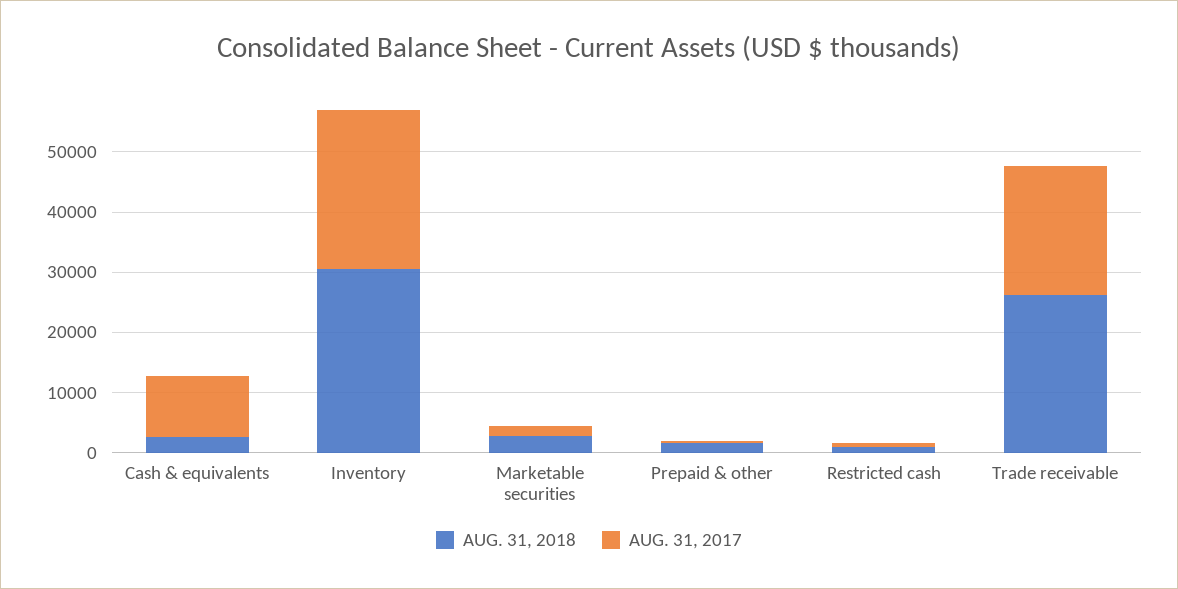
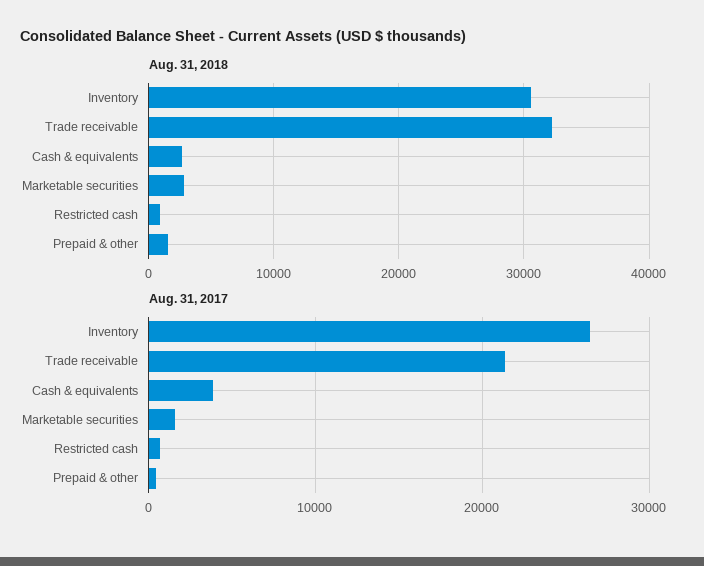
  {
    "AUG. 31, 2018": {
      "Cash & equivalents": 3000,
      "Inventory": 31000,
      "Marketable securities": 3000,
      "Prepaid & other": 2000,
      "Restricted cash": 1000,
-     "Trade receivable": 26000
+     "Trade receivable": 32000
    },
    "AUG. 31, 2017": {
-     "Cash & equivalents": 10000,
+     "Cash & equivalents": 4000,
      "Inventory": 26000,
      "Marketable securities": 2000,
      "Prepaid & other": 0,
      "Restricted cash": 1000,
      "Trade receivable": 21000
    }
  }

